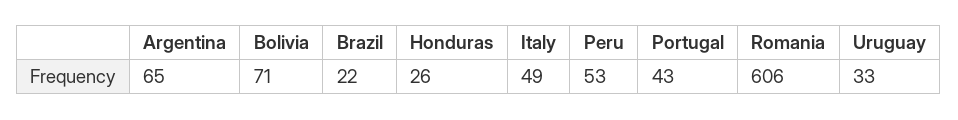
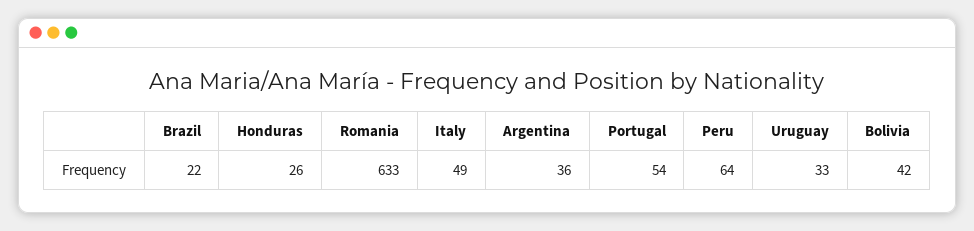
  {
-   "Argentina": 65,
+   "Argentina": 36,
-   "Bolivia": 71,
+   "Bolivia": 42,
    "Brazil": 22,
    "Honduras": 26,
    "Italy": 49,
-   "Peru": 53,
+   "Peru": 64,
-   "Portugal": 43,
+   "Portugal": 54,
-   "Romania": 606,
+   "Romania": 633,
    "Uruguay": 33
  }

